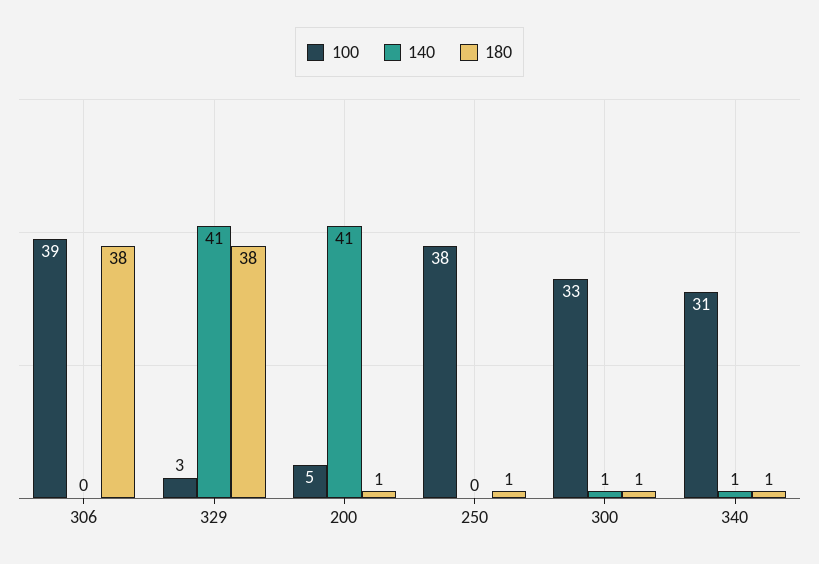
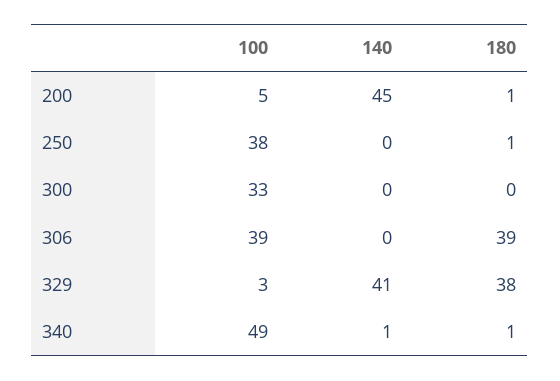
  {
    "100": {
      "306": 39,
      "329": 3,
      "200": 5,
      "250": 38,
      "300": 33,
-     "340": 31
+     "340": 49
    },
    "140": {
      "306": 0,
      "329": 41,
-     "200": 41,
+     "200": 45,
      "250": 0,
-     "300": 1,
+     "300": 0,
      "340": 1
    },
    "180": {
-     "306": 38,
+     "306": 39,
      "329": 38,
      "200": 1,
      "250": 1,
-     "300": 1,
+     "300": 0,
      "340": 1
    }
  }

